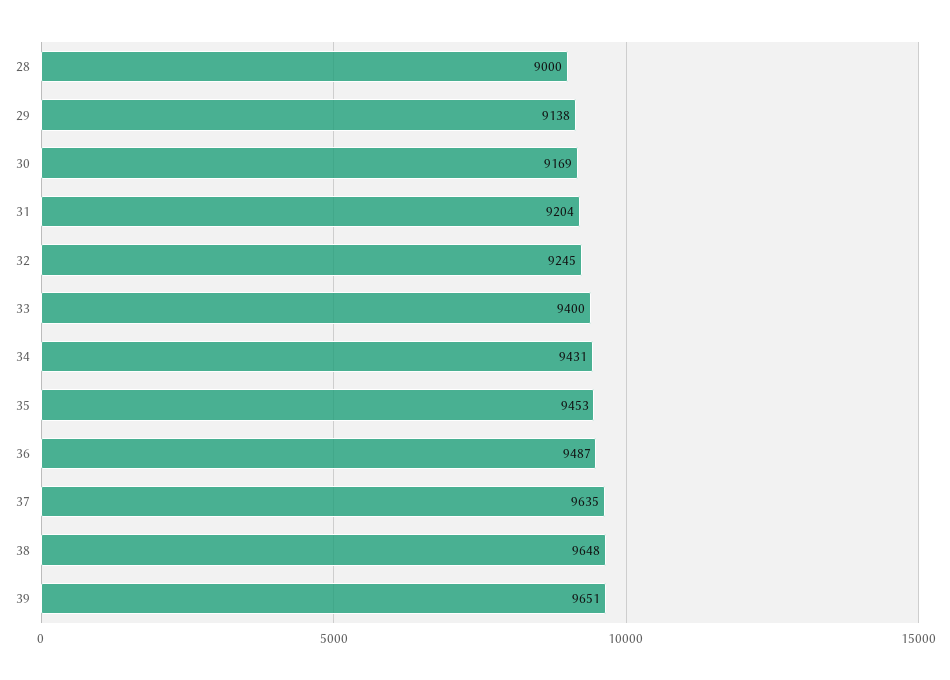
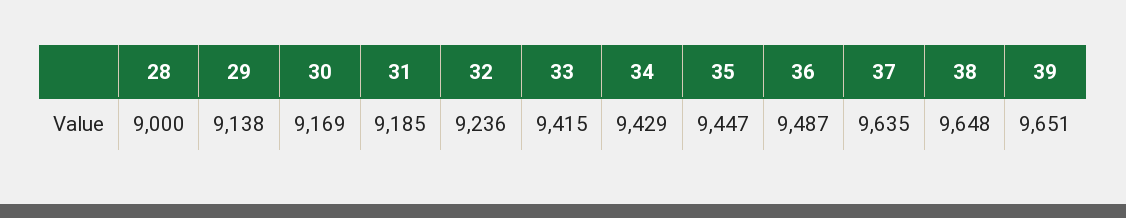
  {
    "28": 9000,
    "29": 9138,
    "30": 9169,
-   "31": 9204,
+   "31": 9185,
-   "32": 9245,
+   "32": 9236,
-   "33": 9400,
+   "33": 9415,
-   "34": 9431,
+   "34": 9429,
-   "35": 9453,
+   "35": 9447,
    "36": 9487,
    "37": 9635,
    "38": 9648,
    "39": 9651
  }

